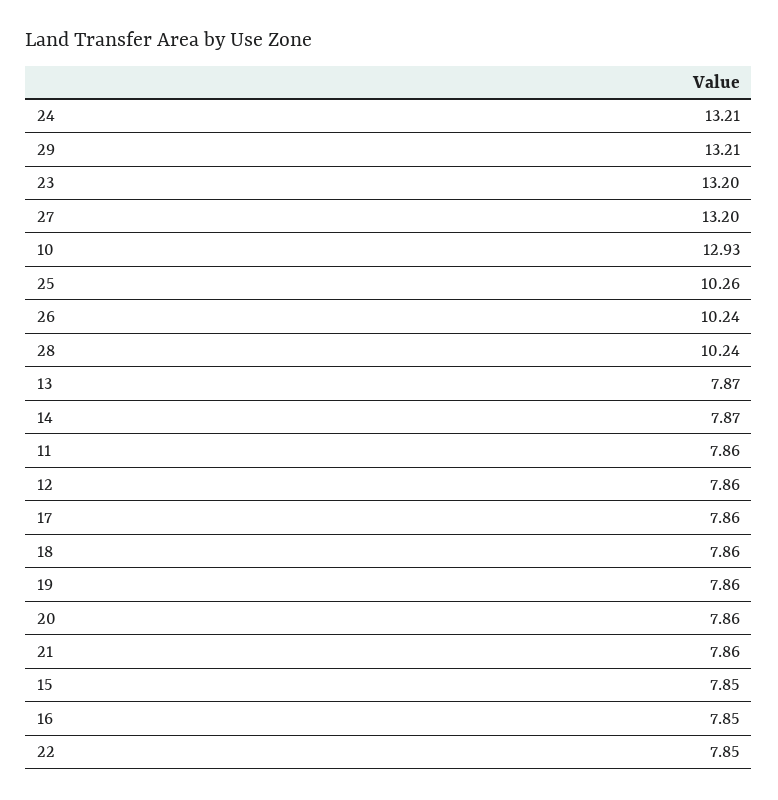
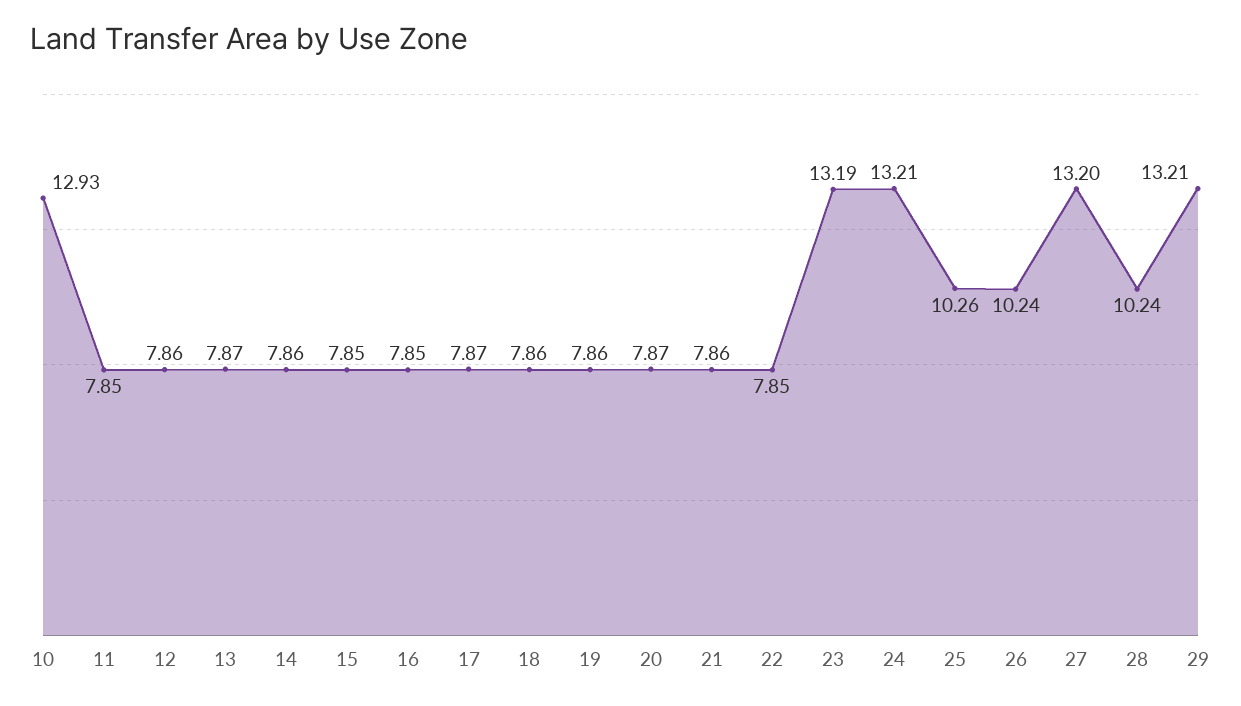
  {
    "24": 13.21,
    "29": 13.21,
-   "23": 13.2,
+   "23": 13.19,
    "27": 13.2,
    "10": 12.93,
    "25": 10.26,
    "26": 10.24,
    "28": 10.24,
    "13": 7.87,
-   "14": 7.87,
+   "14": 7.86,
-   "11": 7.86,
+   "11": 7.85,
    "12": 7.86,
-   "17": 7.86,
+   "17": 7.87,
    "18": 7.86,
    "19": 7.86,
-   "20": 7.86,
+   "20": 7.87,
    "21": 7.86,
    "15": 7.85,
    "16": 7.85,
    "22": 7.85
  }

